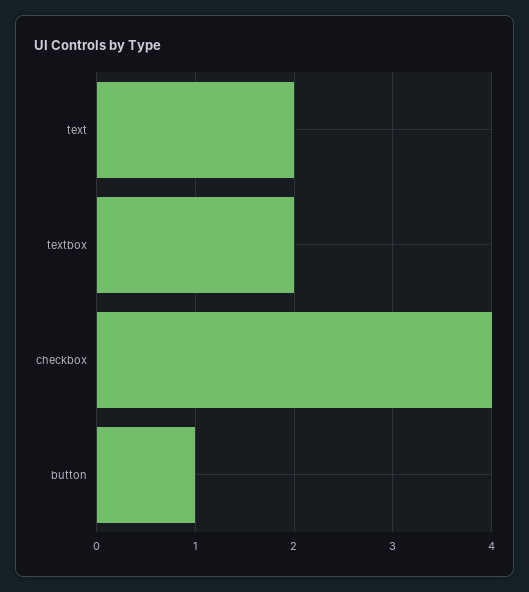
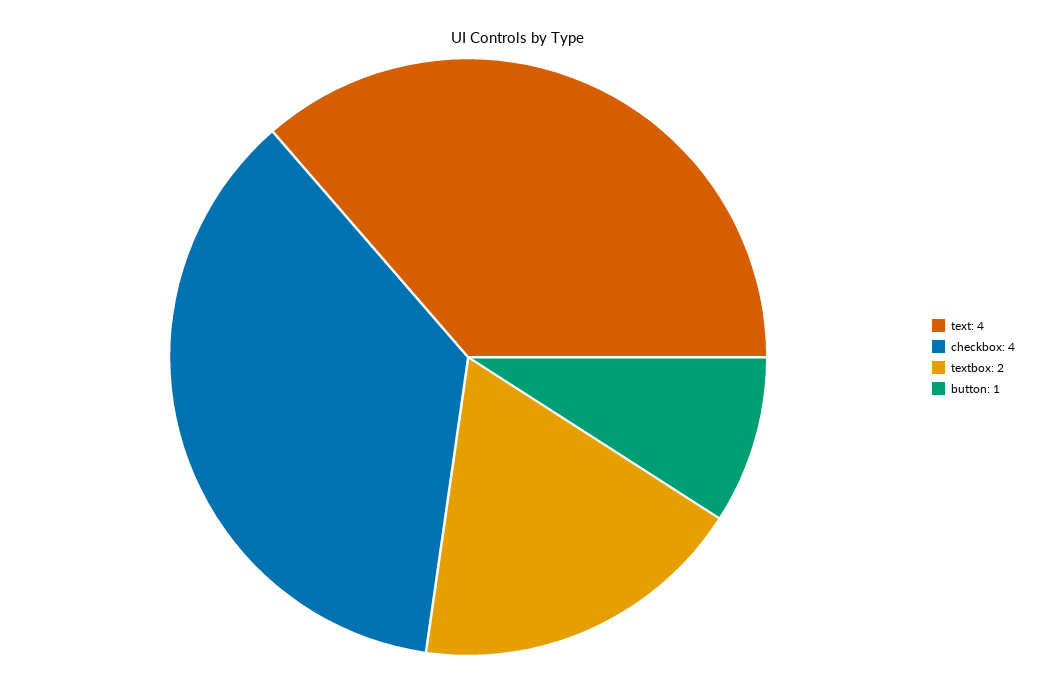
  {
-   "text": 2,
+   "text": 4,
    "textbox": 2,
    "checkbox": 4,
    "button": 1
  }

